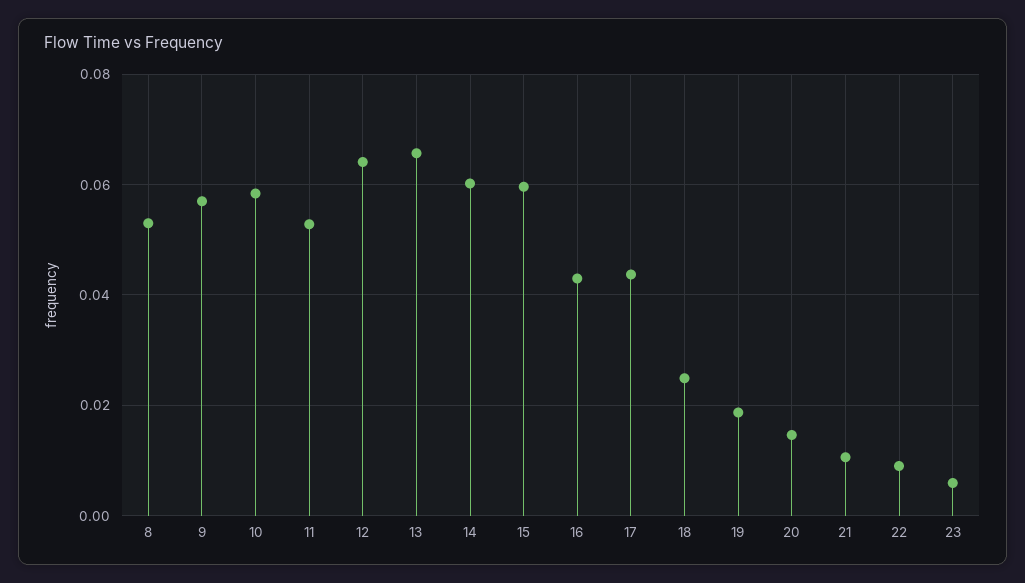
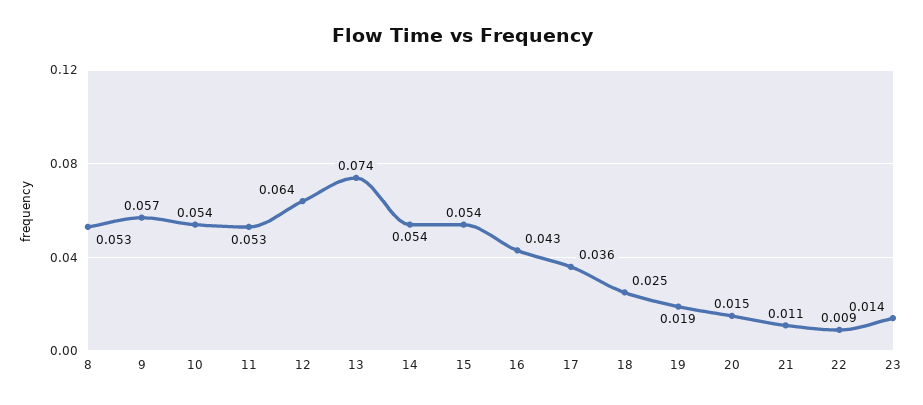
  {
    "8": 0.053,
    "9": 0.057,
-   "10": 0.058,
+   "10": 0.054,
    "11": 0.053,
    "12": 0.064,
-   "13": 0.066,
+   "13": 0.074,
-   "14": 0.06,
+   "14": 0.054,
-   "15": 0.06,
+   "15": 0.054,
    "16": 0.043,
-   "17": 0.044,
+   "17": 0.036,
    "18": 0.025,
    "19": 0.019,
    "20": 0.015,
    "21": 0.011,
    "22": 0.009,
-   "23": 0.006
+   "23": 0.014
  }

